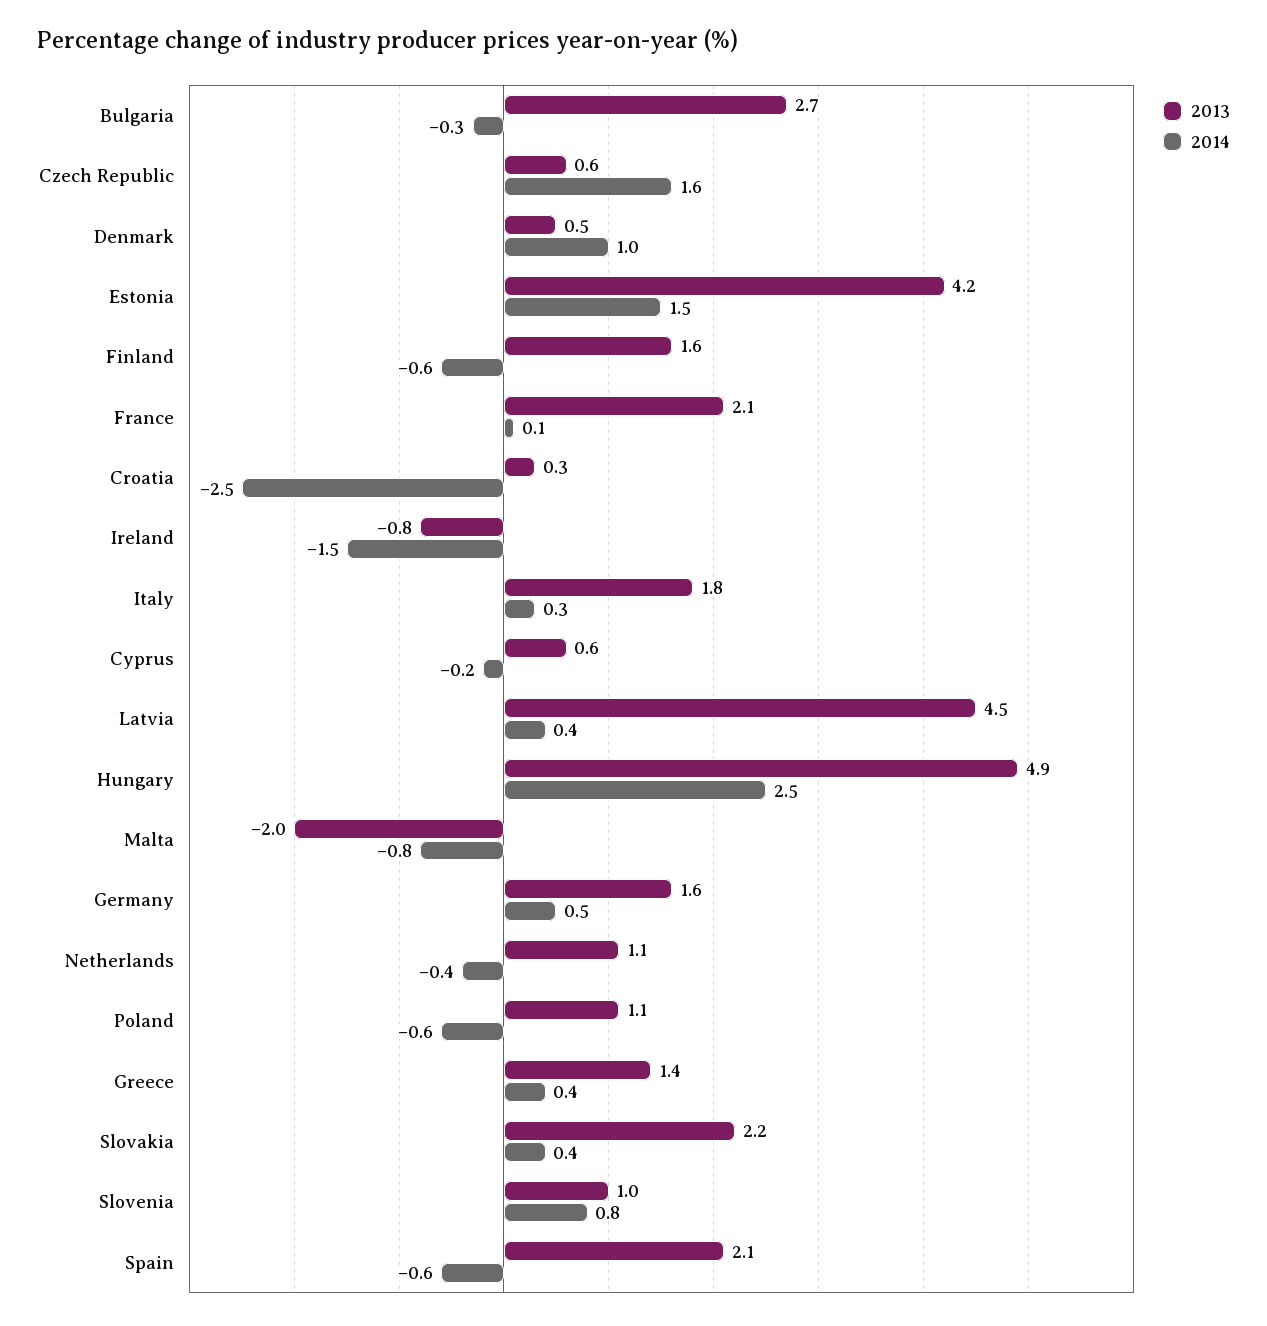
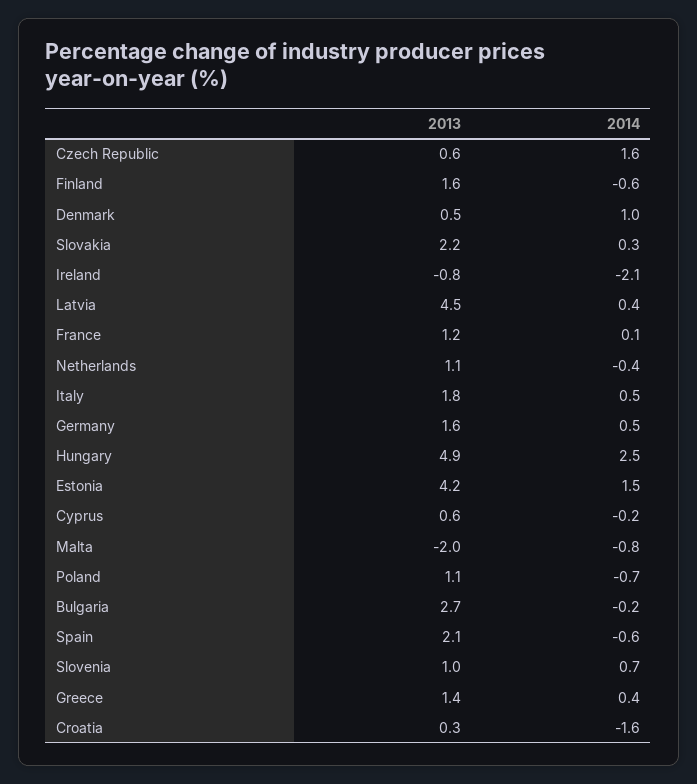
  {
    "2013": {
      "Bulgaria": 2.7,
      "Czech Republic": 0.6,
      "Denmark": 0.5,
      "Estonia": 4.2,
      "Finland": 1.6,
-     "France": 2.1,
+     "France": 1.2,
      "Croatia": 0.3,
      "Ireland": -0.8,
      "Italy": 1.8,
      "Cyprus": 0.6,
      "Latvia": 4.5,
      "Hungary": 4.9,
      "Malta": -2,
      "Germany": 1.6,
      "Netherlands": 1.1,
      "Poland": 1.1,
      "Greece": 1.4,
      "Slovakia": 2.2,
      "Slovenia": 1,
      "Spain": 2.1
    },
    "2014": {
-     "Bulgaria": -0.3,
+     "Bulgaria": -0.2,
      "Czech Republic": 1.6,
      "Denmark": 1,
      "Estonia": 1.5,
      "Finland": -0.6,
      "France": 0.1,
-     "Croatia": -2.5,
+     "Croatia": -1.6,
-     "Ireland": -1.5,
+     "Ireland": -2.1,
-     "Italy": 0.3,
+     "Italy": 0.5,
      "Cyprus": -0.2,
      "Latvia": 0.4,
      "Hungary": 2.5,
      "Malta": -0.8,
      "Germany": 0.5,
      "Netherlands": -0.4,
-     "Poland": -0.6,
+     "Poland": -0.7,
      "Greece": 0.4,
-     "Slovakia": 0.4,
+     "Slovakia": 0.3,
-     "Slovenia": 0.8,
+     "Slovenia": 0.7,
      "Spain": -0.6
    }
  }

